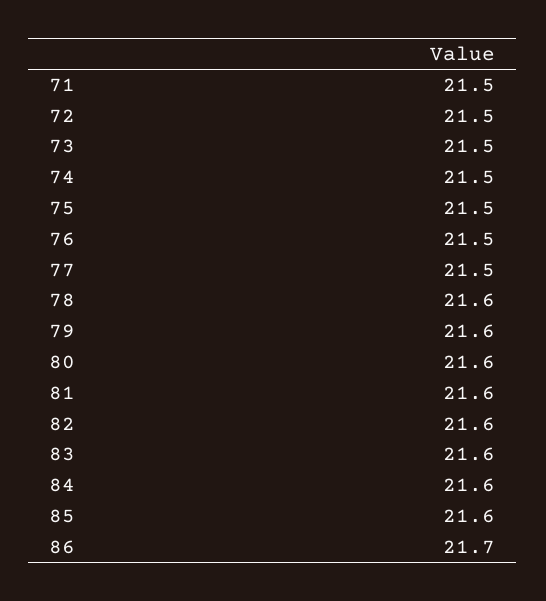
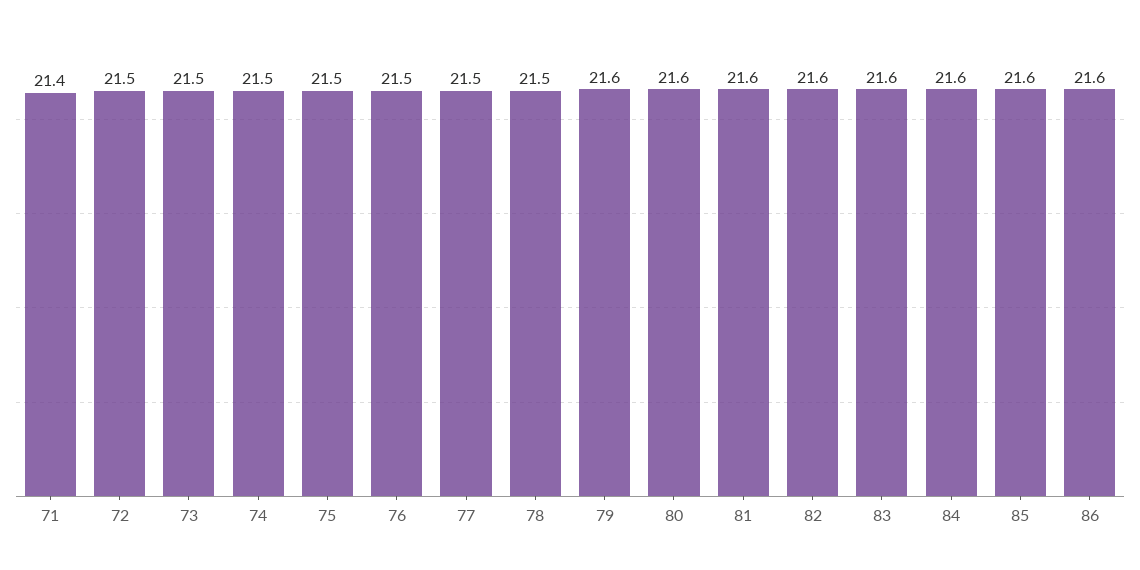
  {
-   "71": 21.5,
+   "71": 21.4,
    "72": 21.5,
    "73": 21.5,
    "74": 21.5,
    "75": 21.5,
    "76": 21.5,
    "77": 21.5,
-   "78": 21.6,
+   "78": 21.5,
    "79": 21.6,
    "80": 21.6,
    "81": 21.6,
    "82": 21.6,
    "83": 21.6,
    "84": 21.6,
    "85": 21.6,
-   "86": 21.7
+   "86": 21.6
  }

